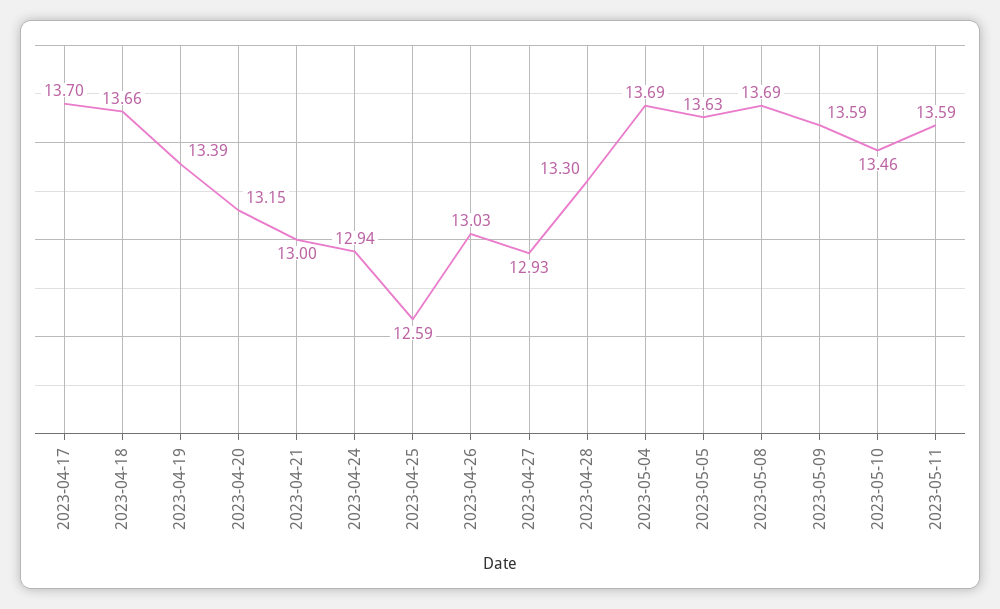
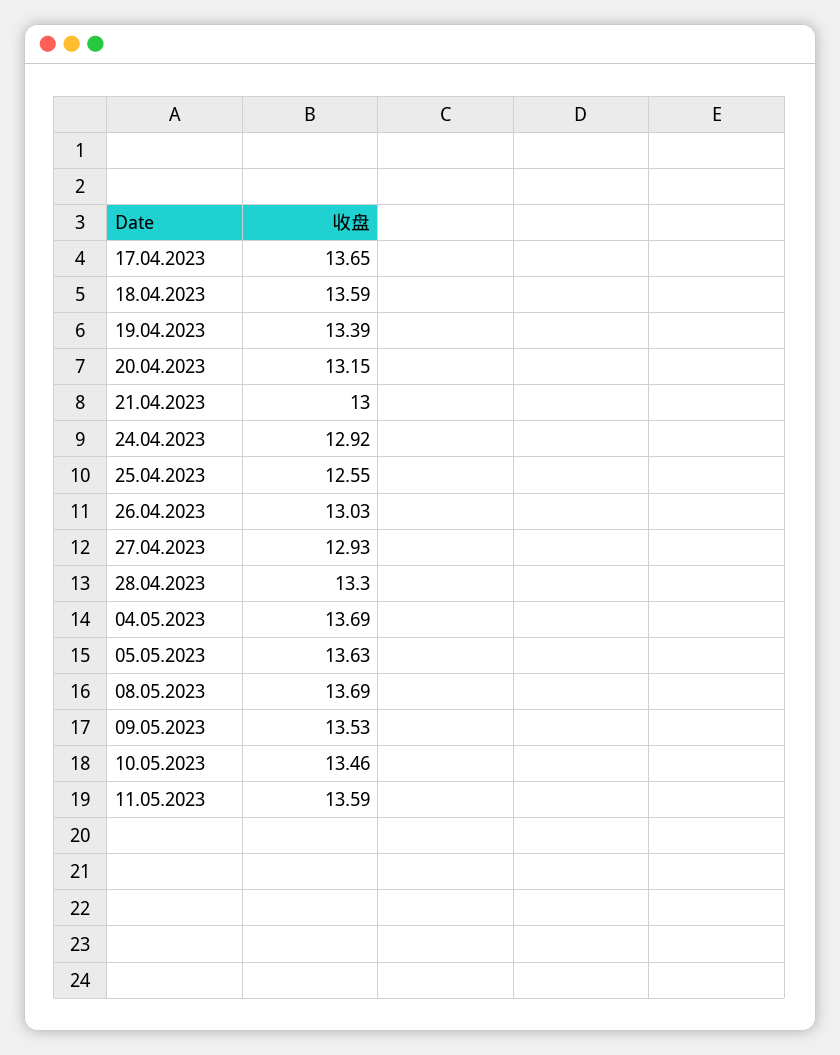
  {
-   "2023-04-17": 13.7,
+   "2023-04-17": 13.65,
-   "2023-04-18": 13.66,
+   "2023-04-18": 13.59,
    "2023-04-19": 13.39,
    "2023-04-20": 13.15,
    "2023-04-21": 13,
-   "2023-04-24": 12.94,
+   "2023-04-24": 12.92,
-   "2023-04-25": 12.59,
+   "2023-04-25": 12.55,
    "2023-04-26": 13.03,
    "2023-04-27": 12.93,
    "2023-04-28": 13.3,
    "2023-05-04": 13.69,
    "2023-05-05": 13.63,
    "2023-05-08": 13.69,
-   "2023-05-09": 13.59,
+   "2023-05-09": 13.53,
    "2023-05-10": 13.46,
    "2023-05-11": 13.59
  }

